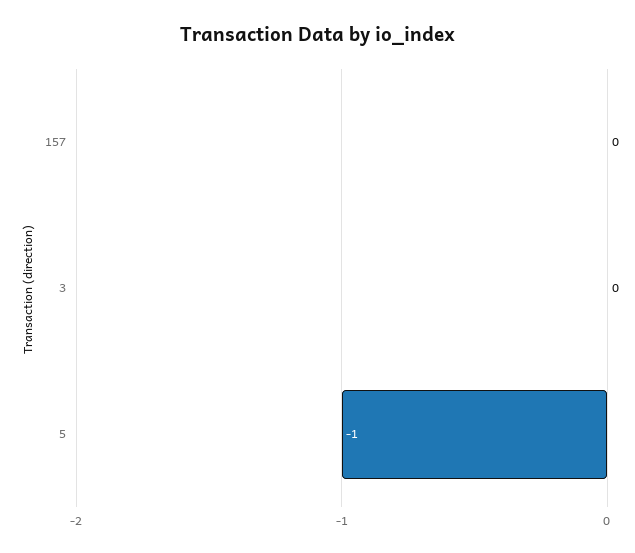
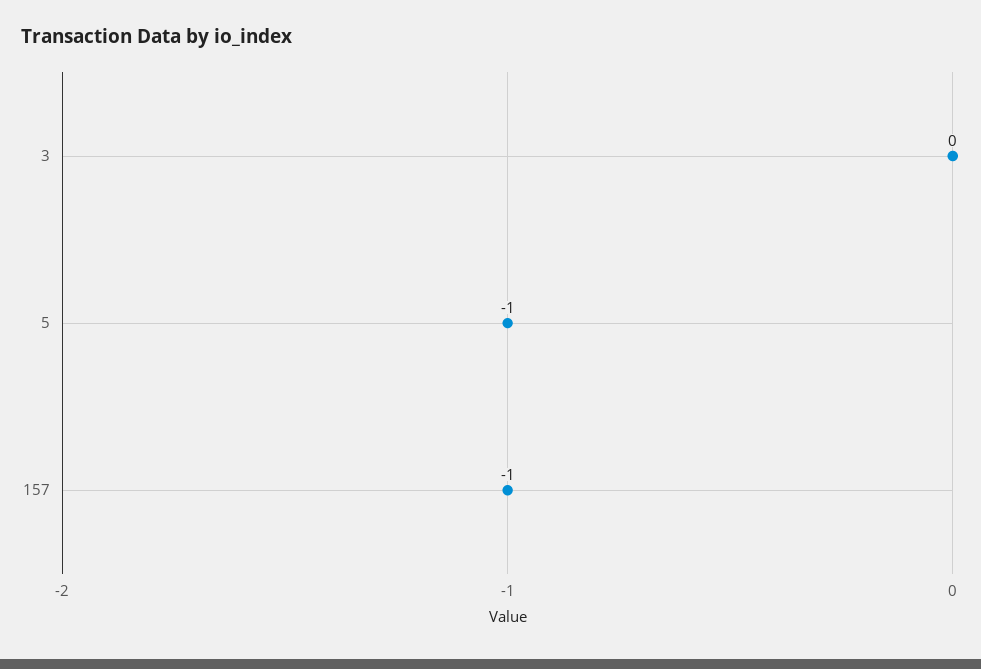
  {
-   "157": 0,
+   "157": -1,
    "3": 0,
    "5": -1
  }

